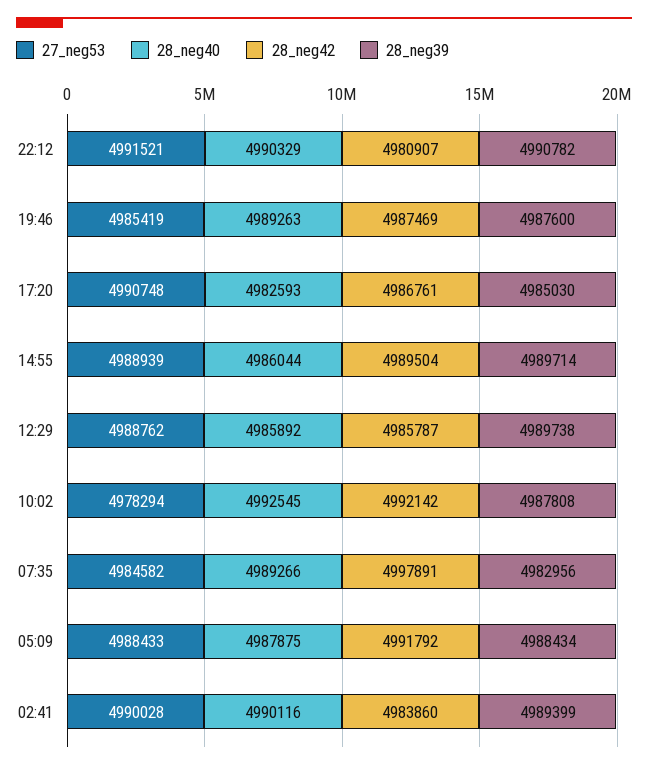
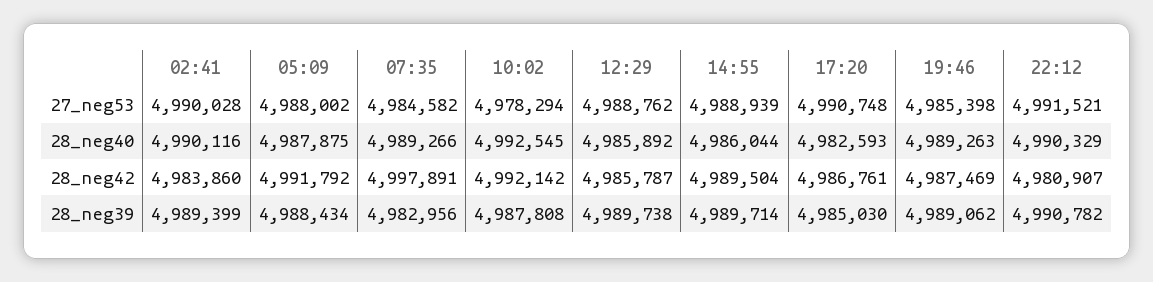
  {
    "27_neg53": {
      "22:12": 4991521,
-     "19:46": 4985419,
+     "19:46": 4985398,
      "17:20": 4990748,
      "14:55": 4988939,
      "12:29": 4988762,
      "10:02": 4978294,
      "07:35": 4984582,
-     "05:09": 4988433,
+     "05:09": 4988002,
      "02:41": 4990028
    },
    "28_neg40": {
      "22:12": 4990329,
      "19:46": 4989263,
      "17:20": 4982593,
      "14:55": 4986044,
      "12:29": 4985892,
      "10:02": 4992545,
      "07:35": 4989266,
      "05:09": 4987875,
      "02:41": 4990116
    },
    "28_neg42": {
      "22:12": 4980907,
      "19:46": 4987469,
      "17:20": 4986761,
      "14:55": 4989504,
      "12:29": 4985787,
      "10:02": 4992142,
      "07:35": 4997891,
      "05:09": 4991792,
      "02:41": 4983860
    },
    "28_neg39": {
      "22:12": 4990782,
-     "19:46": 4987600,
+     "19:46": 4989062,
      "17:20": 4985030,
      "14:55": 4989714,
      "12:29": 4989738,
      "10:02": 4987808,
      "07:35": 4982956,
      "05:09": 4988434,
      "02:41": 4989399
    }
  }

